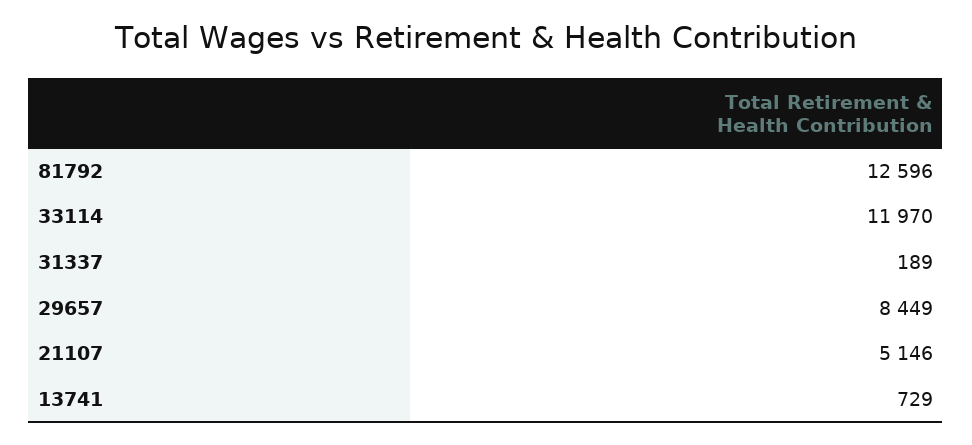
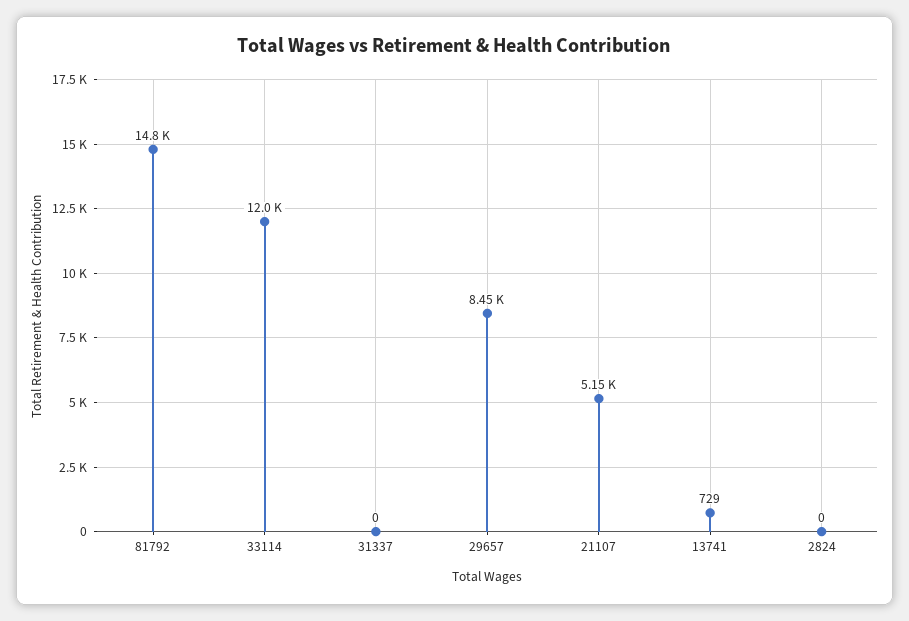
  {
-   "81792": 12596,
+   "81792": 14800,
    "33114": 11970,
-   "31337": 189,
+   "31337": 0,
    "29657": 8449,
    "21107": 5146,
-   "13741": 729
+   "13741": 729,
+   "2824": 0
  }

